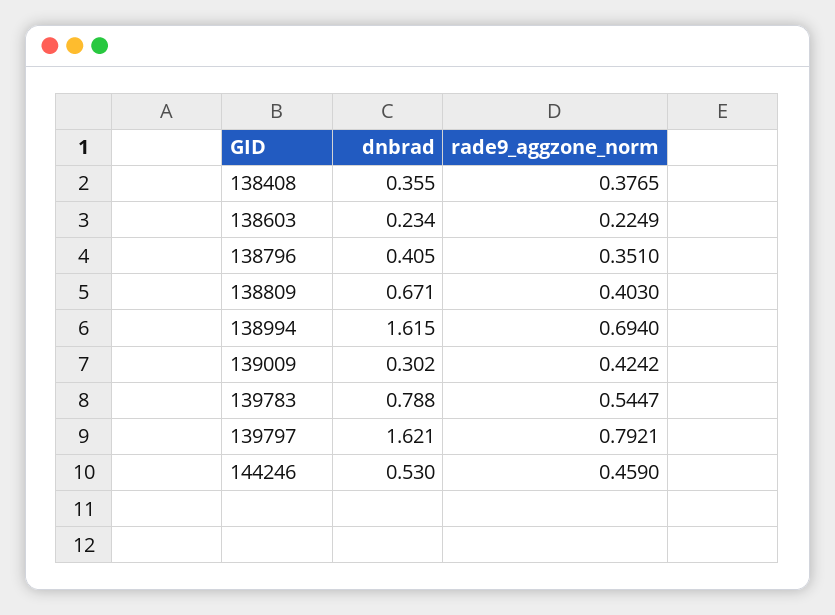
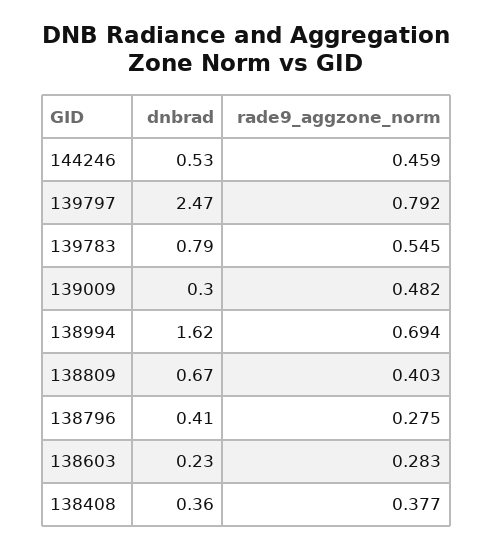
  {
    "dnbrad": {
      "138408": 0.355,
      "138603": 0.234,
      "138796": 0.405,
      "138809": 0.671,
      "138994": 1.615,
      "139009": 0.302,
      "139783": 0.788,
-     "139797": 1.621,
+     "139797": 2.47,
      "144246": 0.53
    },
    "rade9_aggzone_norm": {
      "138408": 0.3765,
-     "138603": 0.2249,
+     "138603": 0.283,
-     "138796": 0.351,
+     "138796": 0.275,
      "138809": 0.403,
      "138994": 0.694,
-     "139009": 0.4242,
+     "139009": 0.482,
      "139783": 0.5447,
      "139797": 0.7921,
      "144246": 0.459
    }
  }

